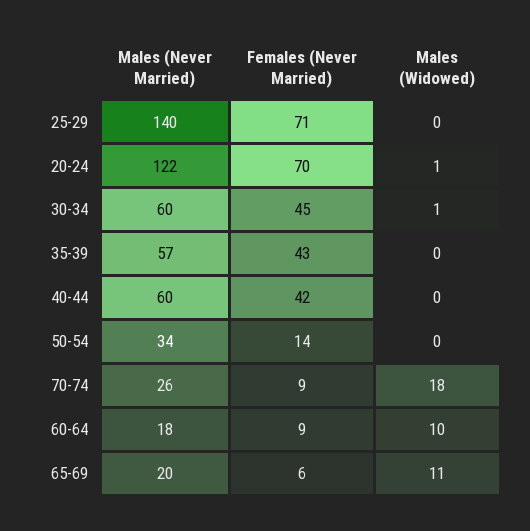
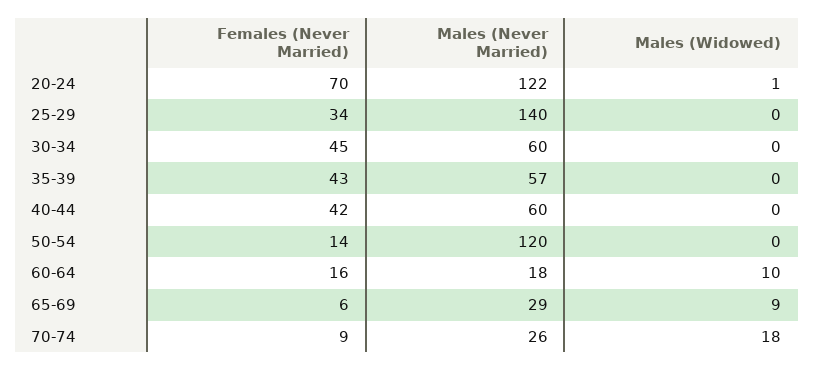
  {
    "Males (Never Married)": {
      "25-29": 140,
      "20-24": 122,
      "30-34": 60,
      "35-39": 57,
      "40-44": 60,
-     "50-54": 34,
+     "50-54": 120,
      "70-74": 26,
      "60-64": 18,
-     "65-69": 20
+     "65-69": 29
    },
    "Females (Never Married)": {
-     "25-29": 71,
+     "25-29": 34,
      "20-24": 70,
      "30-34": 45,
      "35-39": 43,
      "40-44": 42,
      "50-54": 14,
      "70-74": 9,
-     "60-64": 9,
+     "60-64": 16,
      "65-69": 6
    },
    "Males (Widowed)": {
      "25-29": 0,
      "20-24": 1,
-     "30-34": 1,
+     "30-34": 0,
      "35-39": 0,
      "40-44": 0,
      "50-54": 0,
      "70-74": 18,
      "60-64": 10,
-     "65-69": 11
+     "65-69": 9
    }
  }

